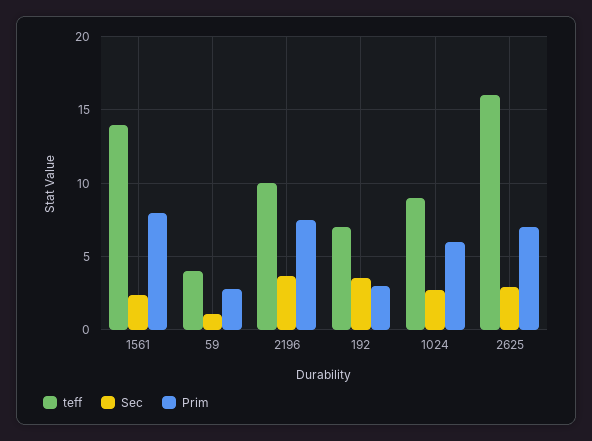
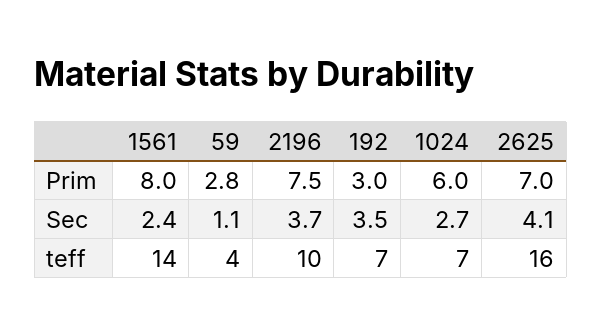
  {
    "teff": {
      "1561": 14,
      "59": 4,
      "2196": 10,
      "192": 7,
-     "1024": 9,
+     "1024": 7,
      "2625": 16
    },
    "Sec": {
      "1561": 2.4,
      "59": 1.1,
      "2196": 3.7,
      "192": 3.5,
      "1024": 2.7,
-     "2625": 3
+     "2625": 4.1
    },
    "Prim": {
      "1561": 8,
      "59": 2.8,
      "2196": 7.5,
      "192": 3,
      "1024": 6,
      "2625": 7
    }
  }

